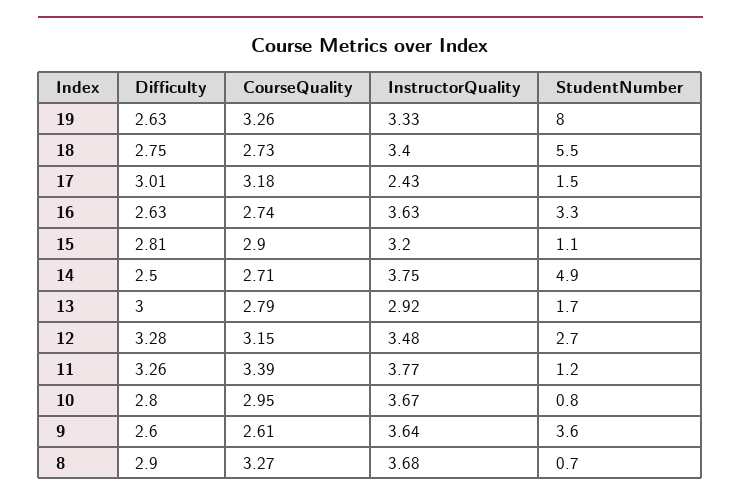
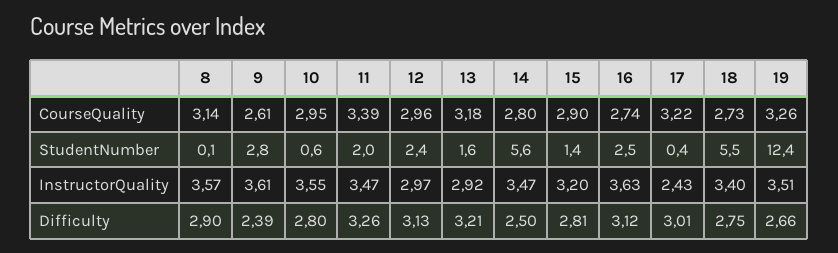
  {
    "Difficulty": {
-     "19": 2.63,
+     "19": 2.66,
      "18": 2.75,
      "17": 3.01,
-     "16": 2.63,
+     "16": 3.12,
      "15": 2.81,
      "14": 2.5,
-     "13": 3,
+     "13": 3.21,
-     "12": 3.28,
+     "12": 3.13,
      "11": 3.26,
      "10": 2.8,
-     "9": 2.6,
+     "9": 2.39,
      "8": 2.9
    },
    "CourseQuality": {
      "19": 3.26,
      "18": 2.73,
-     "17": 3.18,
+     "17": 3.22,
      "16": 2.74,
      "15": 2.9,
-     "14": 2.71,
+     "14": 2.8,
-     "13": 2.79,
+     "13": 3.18,
-     "12": 3.15,
+     "12": 2.96,
      "11": 3.39,
      "10": 2.95,
      "9": 2.61,
-     "8": 3.27
+     "8": 3.14
    },
    "InstructorQuality": {
-     "19": 3.33,
+     "19": 3.51,
      "18": 3.4,
      "17": 2.43,
      "16": 3.63,
      "15": 3.2,
-     "14": 3.75,
+     "14": 3.47,
      "13": 2.92,
-     "12": 3.48,
+     "12": 2.97,
-     "11": 3.77,
+     "11": 3.47,
-     "10": 3.67,
+     "10": 3.55,
-     "9": 3.64,
+     "9": 3.61,
-     "8": 3.68
+     "8": 3.57
    },
    "StudentNumber": {
-     "19": 8,
+     "19": 12.4,
      "18": 5.5,
-     "17": 1.5,
+     "17": 0.4,
-     "16": 3.3,
+     "16": 2.5,
-     "15": 1.1,
+     "15": 1.4,
-     "14": 4.9,
+     "14": 5.6,
-     "13": 1.7,
+     "13": 1.6,
-     "12": 2.7,
+     "12": 2.4,
-     "11": 1.2,
+     "11": 2,
-     "10": 0.8,
+     "10": 0.6,
-     "9": 3.6,
+     "9": 2.8,
-     "8": 0.7
+     "8": 0.1
    }
  }

